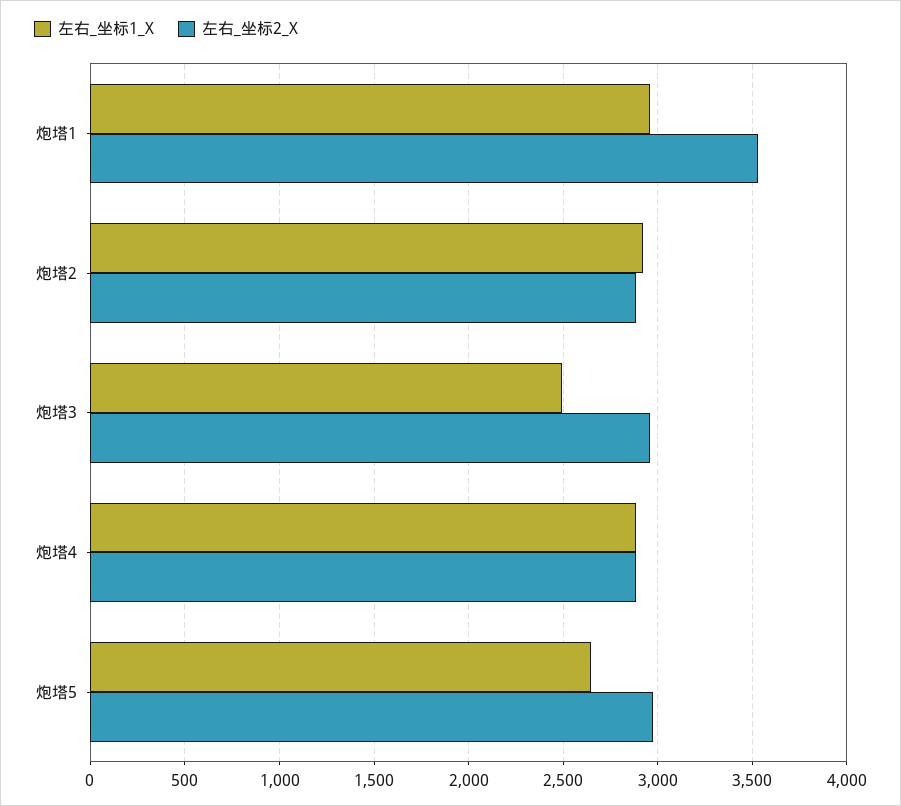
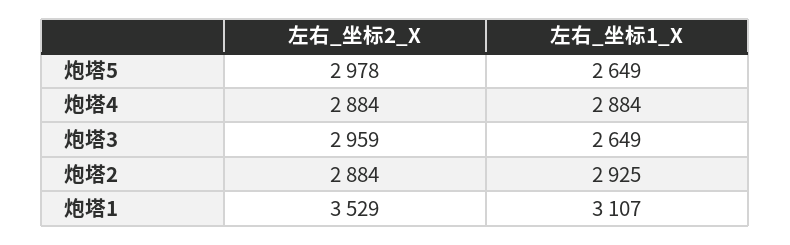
  {
    "左右_坐标1_X": {
-     "炮塔1": 2950,
+     "炮塔1": 3107,
      "炮塔2": 2925,
-     "炮塔3": 2500,
+     "炮塔3": 2649,
      "炮塔4": 2884,
      "炮塔5": 2649
    },
    "左右_坐标2_X": {
      "炮塔1": 3529,
      "炮塔2": 2884,
      "炮塔3": 2959,
      "炮塔4": 2884,
      "炮塔5": 2978
    }
  }

